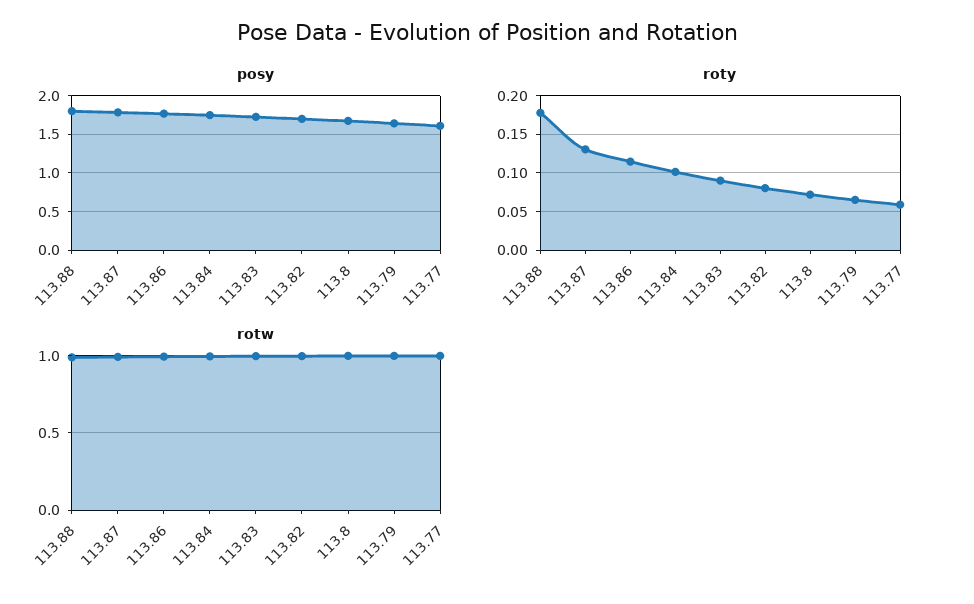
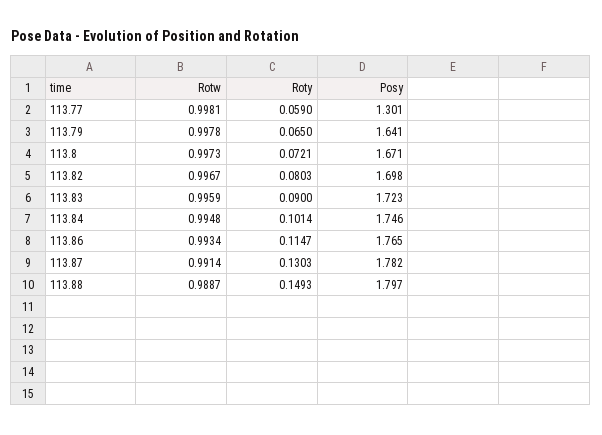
  {
    "posy": {
      "113.88": 1.797,
      "113.87": 1.782,
      "113.86": 1.765,
      "113.84": 1.746,
      "113.83": 1.723,
      "113.82": 1.698,
      "113.8": 1.671,
      "113.79": 1.641,
-     "113.77": 1.6
+     "113.77": 1.301
    },
    "roty": {
-     "113.88": 0.18,
+     "113.88": 0.1493,
      "113.87": 0.1303,
      "113.86": 0.1147,
      "113.84": 0.1014,
      "113.83": 0.09,
      "113.82": 0.0803,
      "113.8": 0.0721,
      "113.79": 0.065,
      "113.77": 0.059
    },
    "rotw": {
      "113.88": 0.9887,
      "113.87": 0.9914,
      "113.86": 0.9934,
      "113.84": 0.9948,
      "113.83": 0.9959,
      "113.82": 0.9967,
      "113.8": 0.9973,
      "113.79": 0.9978,
      "113.77": 0.9981
    }
  }

